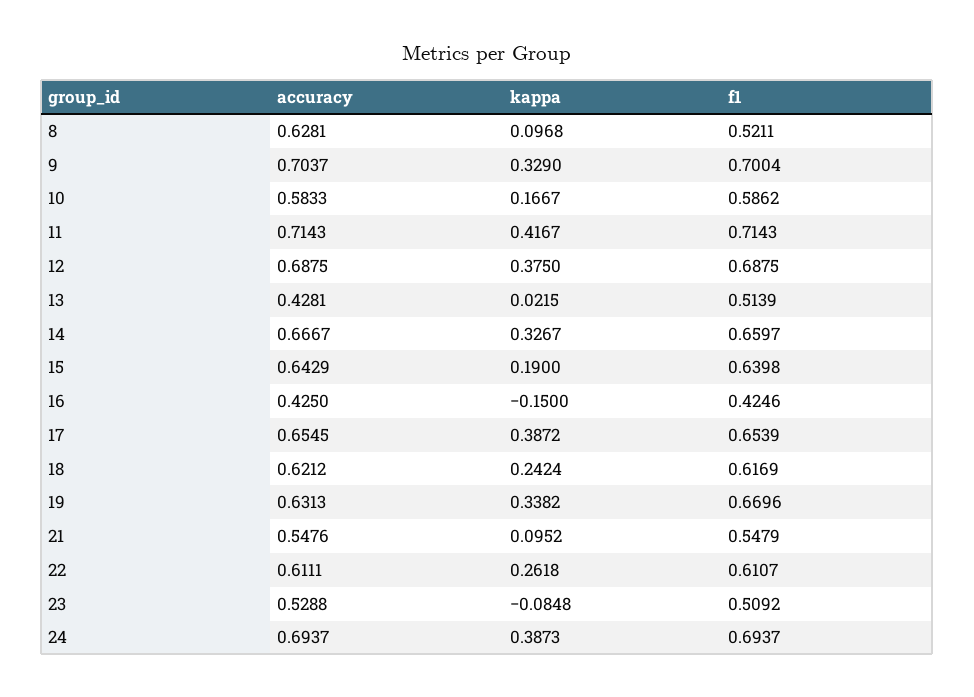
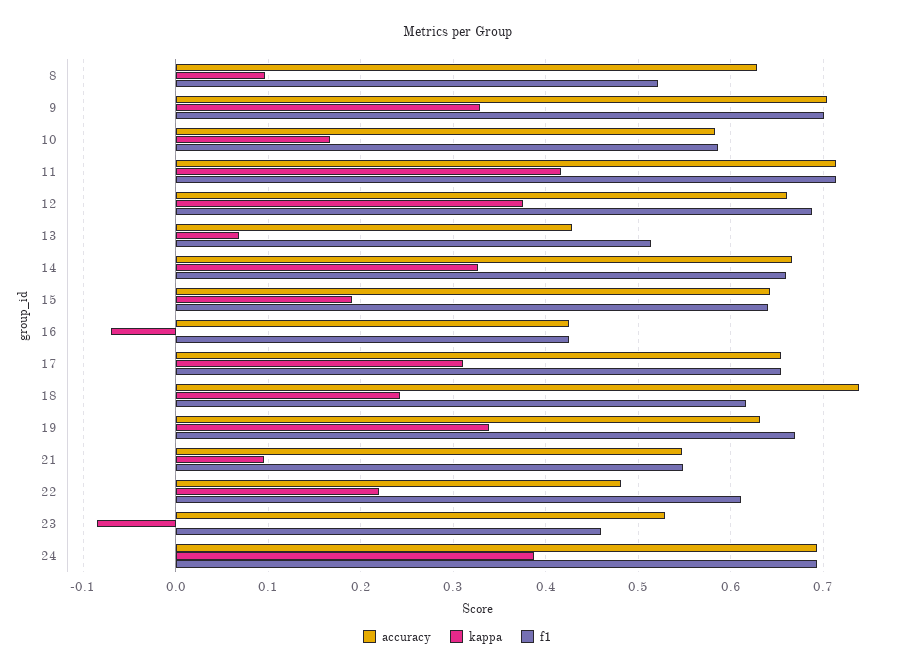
  {
    "accuracy": {
      "8": 0.6281,
      "9": 0.7037,
      "10": 0.5833,
      "11": 0.7143,
-     "12": 0.6875,
+     "12": 0.66,
      "13": 0.4281,
      "14": 0.6667,
      "15": 0.6429,
      "16": 0.425,
      "17": 0.6545,
-     "18": 0.6212,
+     "18": 0.74,
      "19": 0.6313,
      "21": 0.5476,
-     "22": 0.6111,
+     "22": 0.48,
      "23": 0.5288,
      "24": 0.6937
    },
    "kappa": {
      "8": 0.0968,
      "9": 0.329,
      "10": 0.1667,
      "11": 0.4167,
      "12": 0.375,
-     "13": 0.0215,
+     "13": 0.07,
      "14": 0.3267,
      "15": 0.19,
-     "16": -0.15,
+     "16": -0.07,
-     "17": 0.3872,
+     "17": 0.31,
      "18": 0.2424,
      "19": 0.3382,
      "21": 0.0952,
-     "22": 0.2618,
+     "22": 0.22,
      "23": -0.0848,
      "24": 0.3873
    },
    "f1": {
      "8": 0.5211,
      "9": 0.7004,
      "10": 0.5862,
      "11": 0.7143,
      "12": 0.6875,
      "13": 0.5139,
      "14": 0.6597,
      "15": 0.6398,
      "16": 0.4246,
      "17": 0.6539,
      "18": 0.6169,
      "19": 0.6696,
      "21": 0.5479,
      "22": 0.6107,
-     "23": 0.5092,
+     "23": 0.46,
      "24": 0.6937
    }
  }

